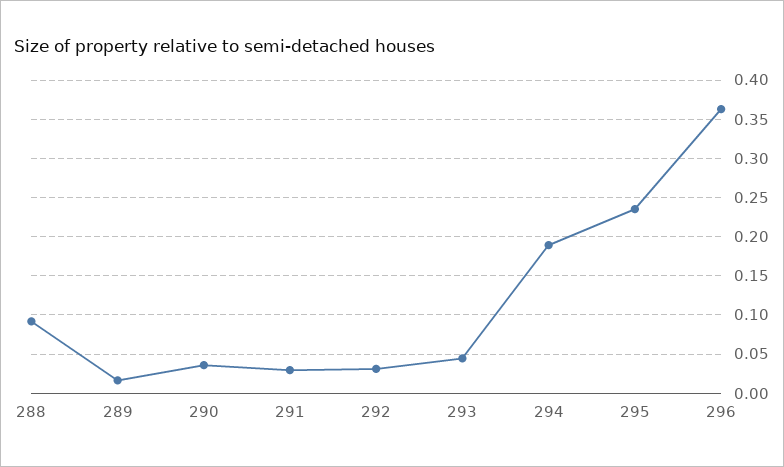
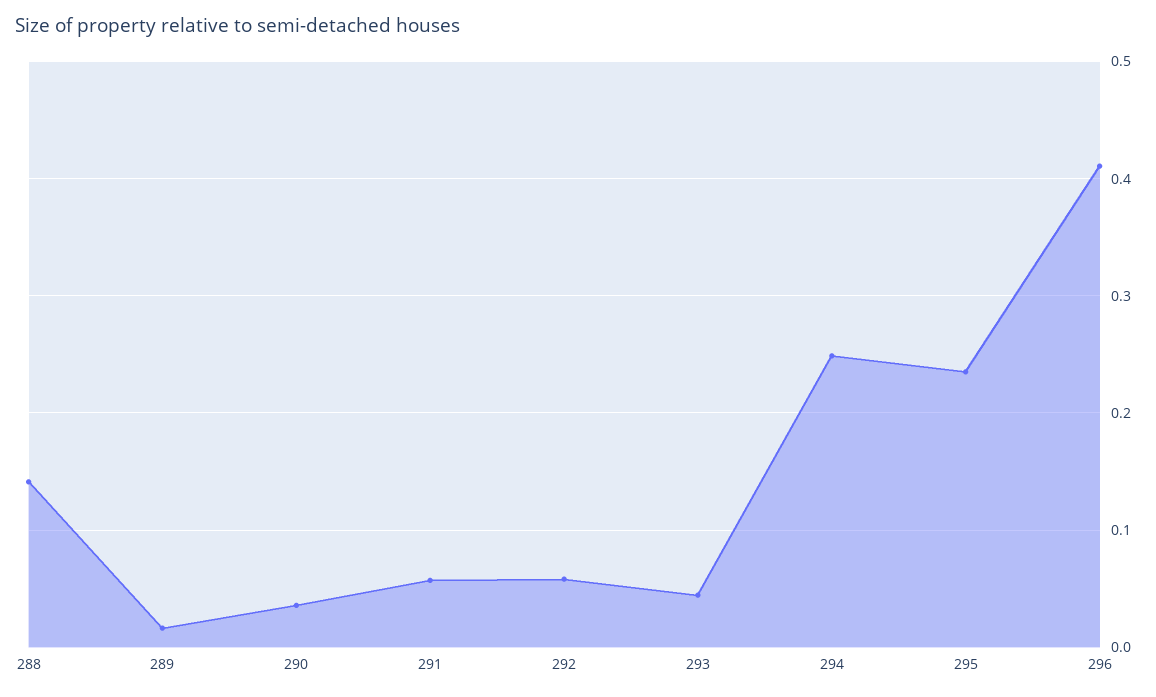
  {
-   "288": 0.09,
+   "288": 0.14,
    "289": 0.02,
    "290": 0.04,
-   "291": 0.03,
+   "291": 0.06,
-   "292": 0.03,
+   "292": 0.06,
    "293": 0.04,
-   "294": 0.19,
+   "294": 0.25,
    "295": 0.24,
-   "296": 0.36
+   "296": 0.41
  }

